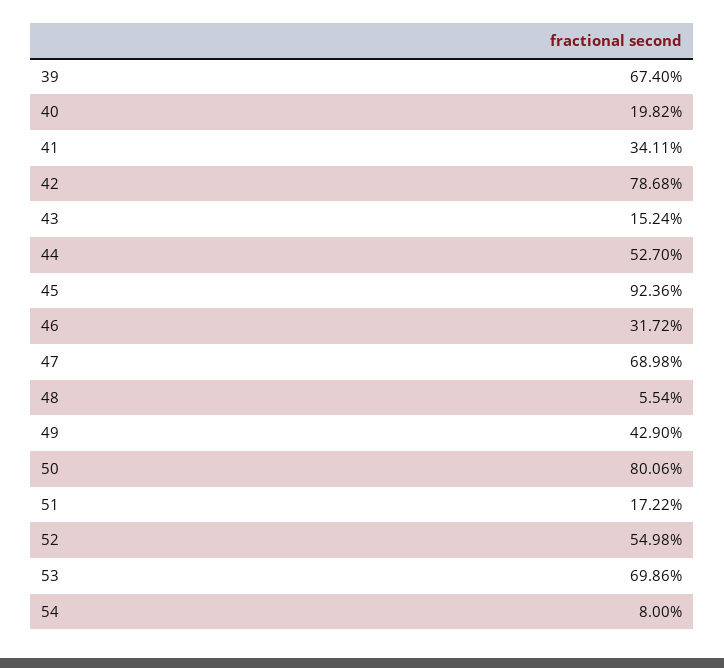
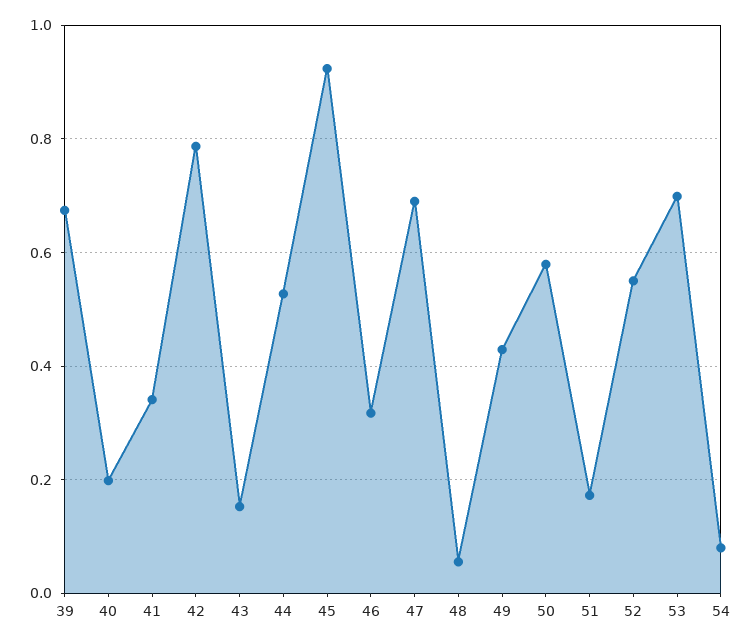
  {
    "39": 0.674,
    "40": 0.1982,
    "41": 0.3411,
    "42": 0.7868,
    "43": 0.1524,
    "44": 0.527,
    "45": 0.9236,
    "46": 0.3172,
    "47": 0.6898,
    "48": 0.0554,
    "49": 0.429,
-   "50": 0.8006,
+   "50": 0.58,
    "51": 0.1722,
    "52": 0.5498,
    "53": 0.6986,
    "54": 0.08
  }

